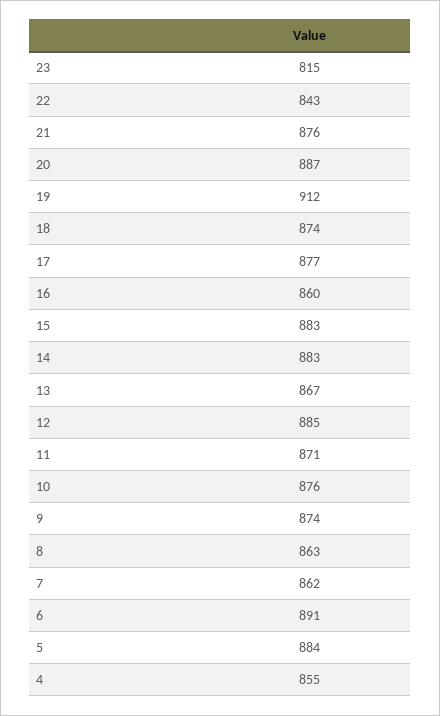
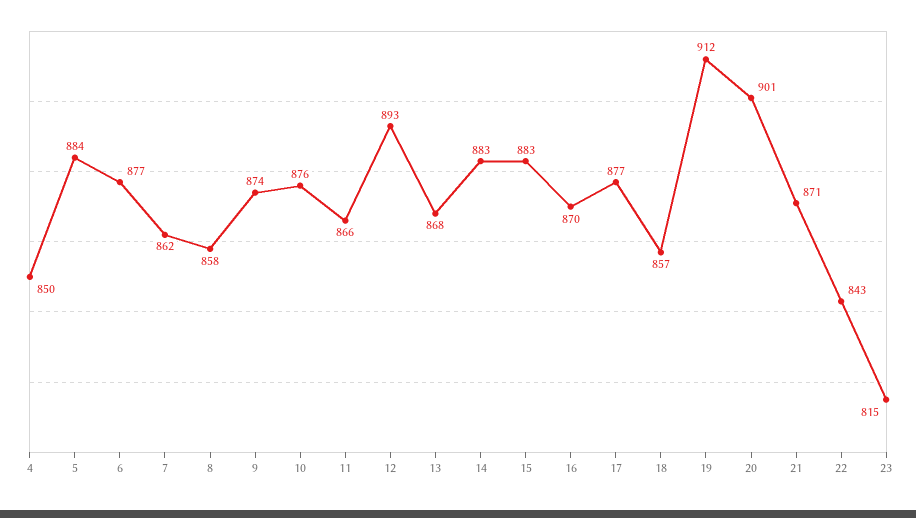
  {
    "23": 815,
    "22": 843,
-   "21": 876,
+   "21": 871,
-   "20": 887,
+   "20": 901,
    "19": 912,
-   "18": 874,
+   "18": 857,
    "17": 877,
-   "16": 860,
+   "16": 870,
    "15": 883,
    "14": 883,
-   "13": 867,
+   "13": 868,
-   "12": 885,
+   "12": 893,
-   "11": 871,
+   "11": 866,
    "10": 876,
    "9": 874,
-   "8": 863,
+   "8": 858,
    "7": 862,
-   "6": 891,
+   "6": 877,
    "5": 884,
-   "4": 855
+   "4": 850
  }

